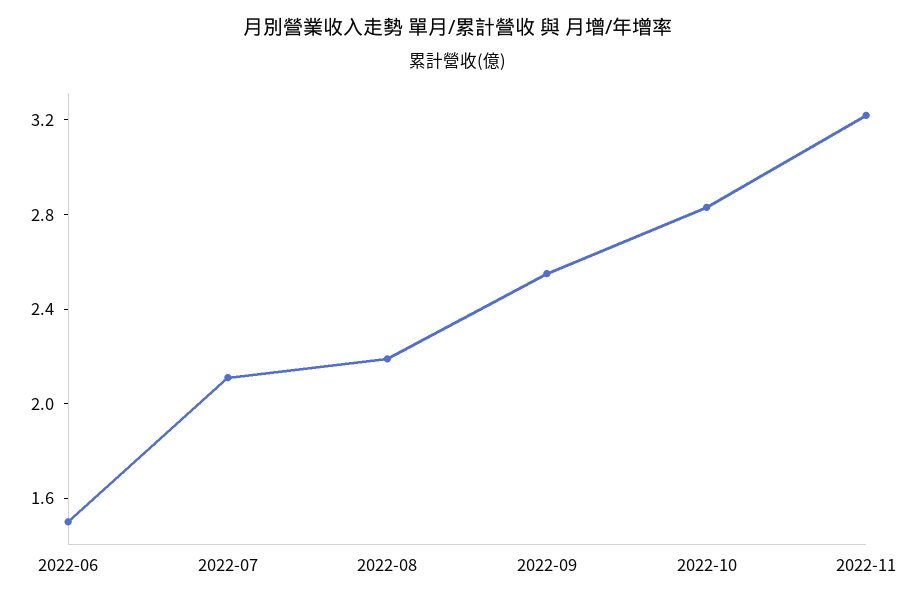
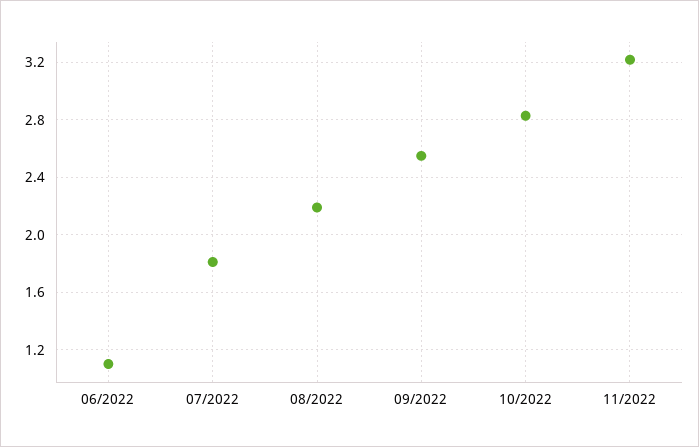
  {
-   "2022-06": 1.5,
+   "2022-06": 1.1,
-   "2022-07": 2.1,
+   "2022-07": 1.8,
    "2022-08": 2.2,
    "2022-09": 2.55,
    "2022-10": 2.85,
    "2022-11": 3.2
  }

